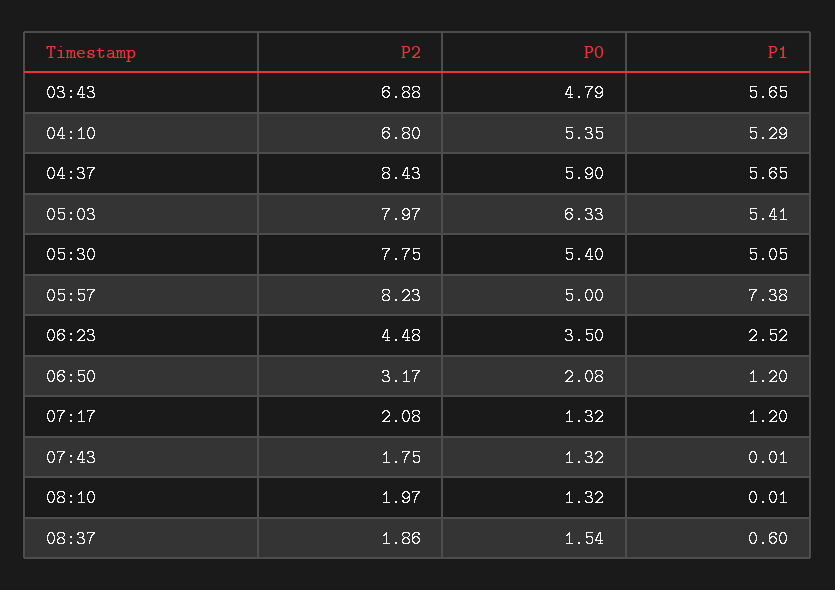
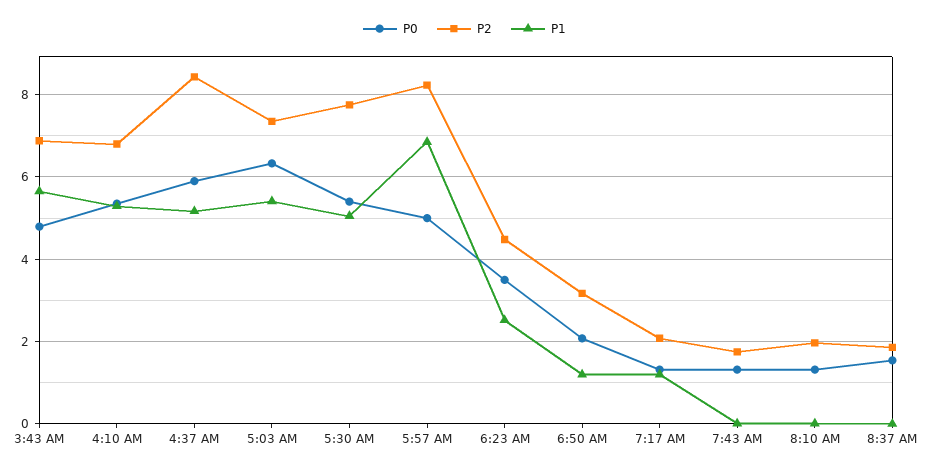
  {
    "P2": {
      "03:43": 6.88,
      "04:10": 6.8,
      "04:37": 8.43,
-     "05:03": 7.97,
+     "05:03": 7.4,
      "05:30": 7.75,
      "05:57": 8.23,
      "06:23": 4.48,
      "06:50": 3.17,
      "07:17": 2.08,
      "07:43": 1.75,
      "08:10": 1.97,
      "08:37": 1.86
    },
    "P0": {
      "03:43": 4.79,
      "04:10": 5.35,
      "04:37": 5.9,
      "05:03": 6.33,
      "05:30": 5.4,
      "05:57": 5,
      "06:23": 3.5,
      "06:50": 2.08,
      "07:17": 1.32,
      "07:43": 1.32,
      "08:10": 1.32,
      "08:37": 1.54
    },
    "P1": {
      "03:43": 5.65,
      "04:10": 5.29,
-     "04:37": 5.65,
+     "04:37": 5.2,
      "05:03": 5.41,
      "05:30": 5.05,
-     "05:57": 7.38,
+     "05:57": 6.8,
      "06:23": 2.52,
      "06:50": 1.2,
      "07:17": 1.2,
      "07:43": 0.01,
      "08:10": 0.01,
-     "08:37": 0.6
+     "08:37": 0
    }
  }

